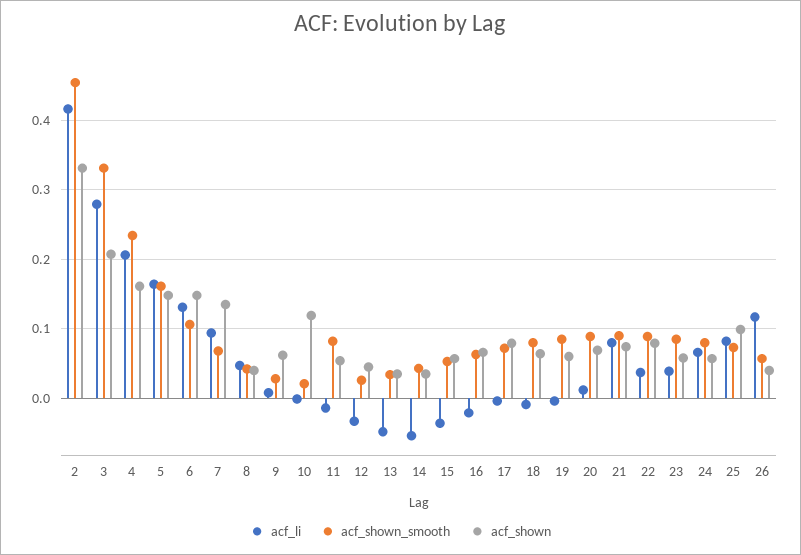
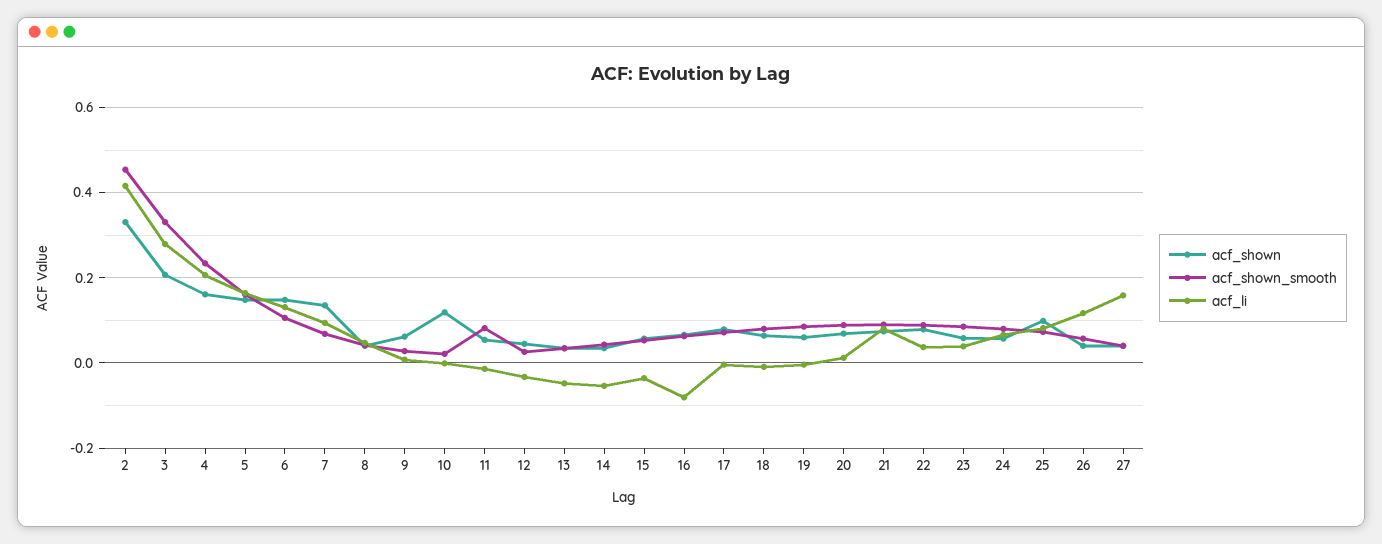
  {
    "acf_li": {
      "2": 0.42,
      "3": 0.28,
      "4": 0.21,
      "5": 0.16,
      "6": 0.13,
      "7": 0.09,
      "8": 0.05,
      "9": 0.01,
      "10": 0,
      "11": -0.01,
      "12": -0.03,
      "13": -0.05,
      "14": -0.05,
      "15": -0.04,
-     "16": -0.02,
+     "16": -0.08,
      "17": 0,
      "18": -0.01,
      "19": 0,
      "20": 0.01,
      "21": 0.08,
      "22": 0.04,
      "23": 0.04,
      "24": 0.07,
      "25": 0.08,
-     "26": 0.12
+     "26": 0.12,
+     "27": 0.16
    },
    "acf_shown_smooth": {
      "2": 0.45,
      "3": 0.33,
      "4": 0.23,
      "5": 0.16,
      "6": 0.11,
      "7": 0.07,
      "8": 0.04,
      "9": 0.03,
      "10": 0.02,
      "11": 0.08,
      "12": 0.03,
      "13": 0.03,
      "14": 0.04,
      "15": 0.05,
      "16": 0.06,
      "17": 0.07,
      "18": 0.08,
      "19": 0.09,
      "20": 0.09,
      "21": 0.09,
      "22": 0.09,
      "23": 0.09,
      "24": 0.08,
      "25": 0.07,
-     "26": 0.06
+     "26": 0.06,
+     "27": 0.04
    },
    "acf_shown": {
      "2": 0.33,
      "3": 0.21,
      "4": 0.16,
      "5": 0.15,
      "6": 0.15,
      "7": 0.14,
      "8": 0.04,
      "9": 0.06,
      "10": 0.12,
      "11": 0.05,
      "12": 0.05,
      "13": 0.04,
      "14": 0.04,
      "15": 0.06,
      "16": 0.07,
      "17": 0.08,
      "18": 0.06,
      "19": 0.06,
      "20": 0.07,
      "21": 0.07,
      "22": 0.08,
      "23": 0.06,
      "24": 0.06,
      "25": 0.1,
-     "26": 0.04
+     "26": 0.04,
+     "27": 0.04
    }
  }

